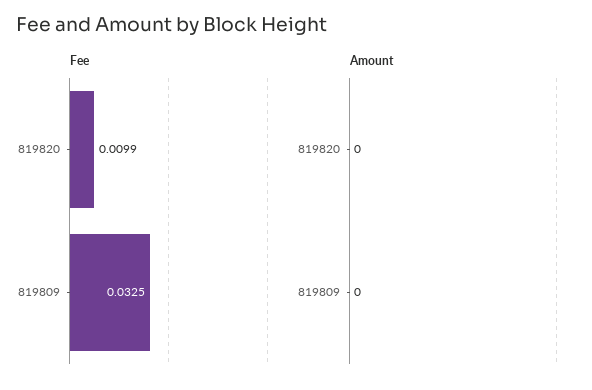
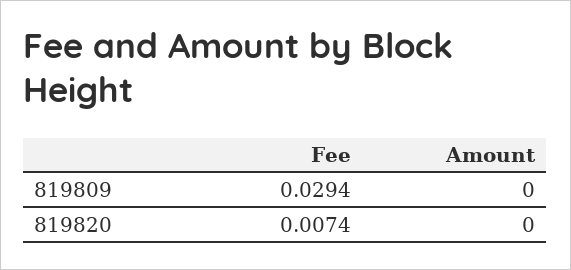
  {
    "Fee": {
-     "819820": 0.0099,
+     "819820": 0.0074,
-     "819809": 0.0325
+     "819809": 0.0294
    },
    "Amount": {
      "819820": 0,
      "819809": 0
    }
  }

